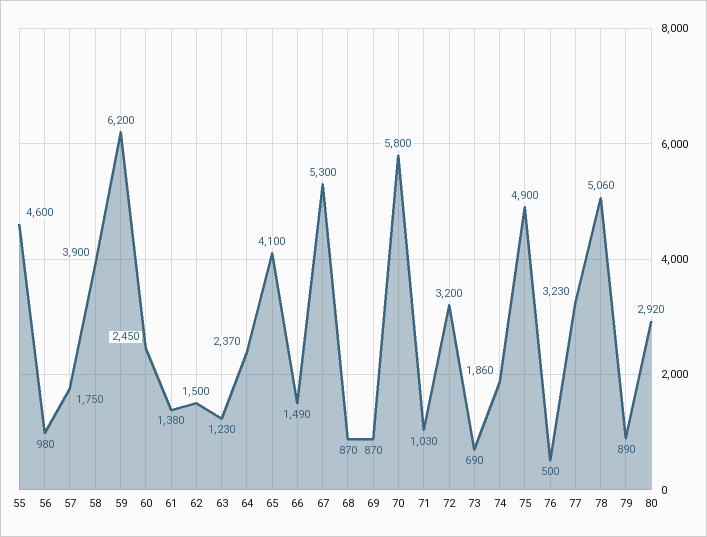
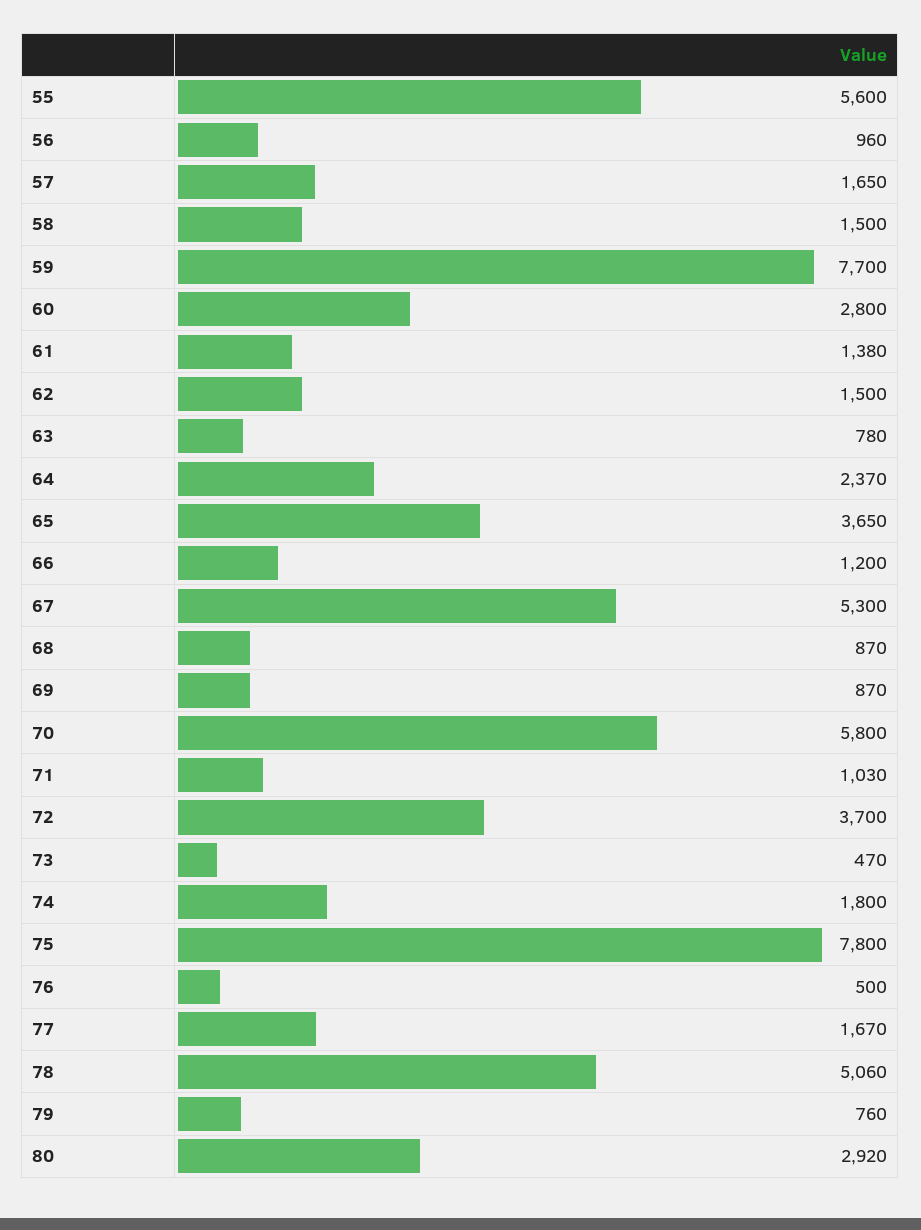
  {
-   "55": 4600,
+   "55": 5600,
-   "56": 980,
+   "56": 960,
-   "57": 1750,
+   "57": 1650,
-   "58": 3900,
+   "58": 1500,
-   "59": 6200,
+   "59": 7700,
-   "60": 2450,
+   "60": 2800,
    "61": 1380,
    "62": 1500,
-   "63": 1230,
+   "63": 780,
    "64": 2370,
-   "65": 4100,
+   "65": 3650,
-   "66": 1490,
+   "66": 1200,
    "67": 5300,
    "68": 870,
    "69": 870,
    "70": 5800,
    "71": 1030,
-   "72": 3200,
+   "72": 3700,
-   "73": 690,
+   "73": 470,
-   "74": 1860,
+   "74": 1800,
-   "75": 4900,
+   "75": 7800,
    "76": 500,
-   "77": 3230,
+   "77": 1670,
    "78": 5060,
-   "79": 890,
+   "79": 760,
    "80": 2920
  }

